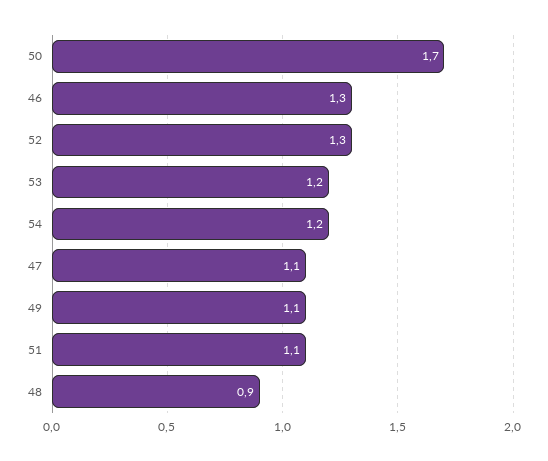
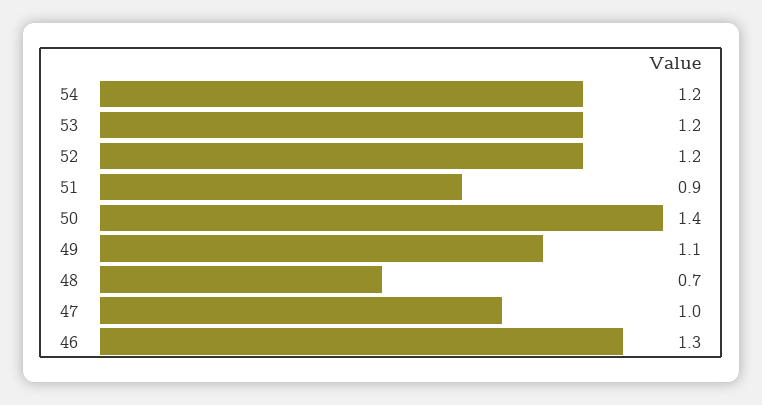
  {
-   "50": 1.7,
+   "50": 1.4,
    "46": 1.3,
-   "52": 1.3,
+   "52": 1.2,
    "53": 1.2,
    "54": 1.2,
-   "47": 1.1,
+   "47": 1,
    "49": 1.1,
-   "51": 1.1,
+   "51": 0.9,
-   "48": 0.9
+   "48": 0.7
  }

